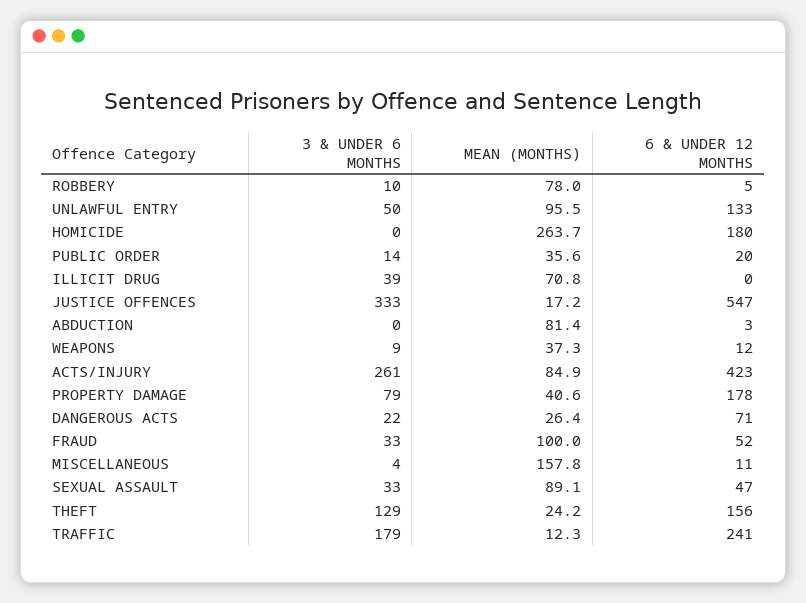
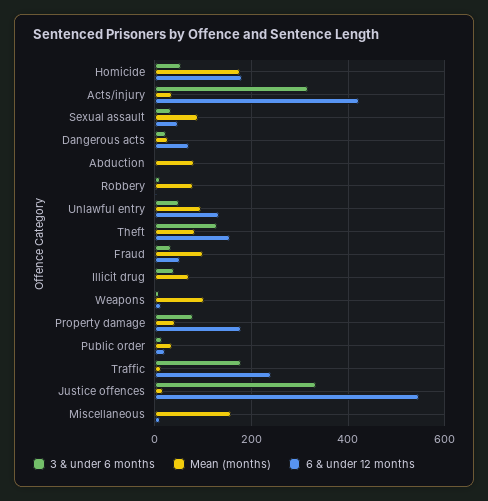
  {
    "3 & UNDER 6 MONTHS": {
      "ROBBERY": 10,
      "UNLAWFUL ENTRY": 50,
-     "HOMICIDE": 0,
+     "HOMICIDE": 60,
      "PUBLIC ORDER": 14,
      "ILLICIT DRUG": 39,
      "JUSTICE OFFENCES": 333,
      "ABDUCTION": 0,
      "WEAPONS": 9,
-     "ACTS/INJURY": 261,
+     "ACTS/INJURY": 320,
      "PROPERTY DAMAGE": 79,
      "DANGEROUS ACTS": 22,
      "FRAUD": 33,
      "MISCELLANEOUS": 4,
      "SEXUAL ASSAULT": 33,
      "THEFT": 129,
      "TRAFFIC": 179
    },
    "MEAN (MONTHS)": {
      "ROBBERY": 78,
      "UNLAWFUL ENTRY": 95.5,
-     "HOMICIDE": 263.7,
+     "HOMICIDE": 180,
      "PUBLIC ORDER": 35.6,
      "ILLICIT DRUG": 70.8,
      "JUSTICE OFFENCES": 17.2,
      "ABDUCTION": 81.4,
-     "WEAPONS": 37.3,
+     "WEAPONS": 100,
-     "ACTS/INJURY": 84.9,
+     "ACTS/INJURY": 40,
      "PROPERTY DAMAGE": 40.6,
      "DANGEROUS ACTS": 26.4,
      "FRAUD": 100,
      "MISCELLANEOUS": 157.8,
      "SEXUAL ASSAULT": 89.1,
-     "THEFT": 24.2,
+     "THEFT": 80,
      "TRAFFIC": 12.3
    },
    "6 & UNDER 12 MONTHS": {
      "ROBBERY": 5,
      "UNLAWFUL ENTRY": 133,
      "HOMICIDE": 180,
      "PUBLIC ORDER": 20,
      "ILLICIT DRUG": 0,
      "JUSTICE OFFENCES": 547,
      "ABDUCTION": 3,
      "WEAPONS": 12,
      "ACTS/INJURY": 423,
      "PROPERTY DAMAGE": 178,
      "DANGEROUS ACTS": 71,
      "FRAUD": 52,
      "MISCELLANEOUS": 11,
      "SEXUAL ASSAULT": 47,
      "THEFT": 156,
      "TRAFFIC": 241
    }
  }

